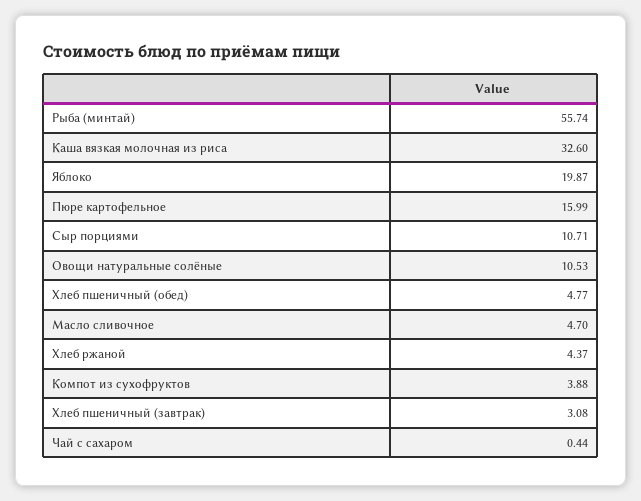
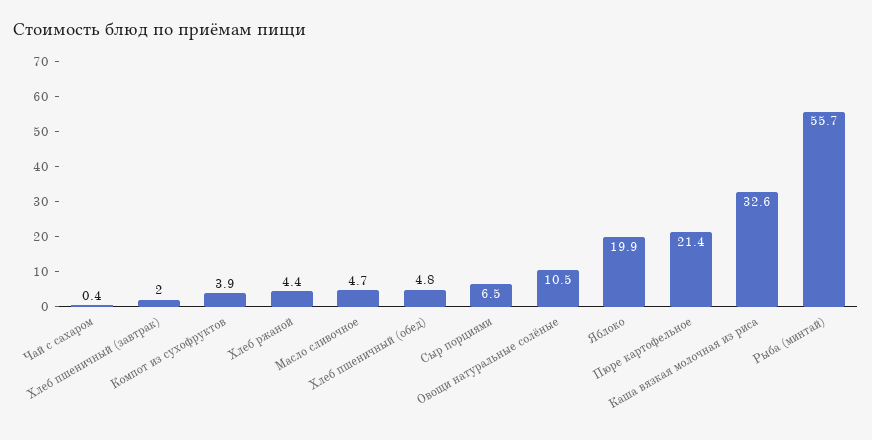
  {
    "Рыба (минтай)": 55.74,
    "Каша вязкая молочная из риса": 32.6,
    "Яблоко": 19.87,
-   "Пюре картофельное": 15.99,
+   "Пюре картофельное": 21.4,
-   "Сыр порциями": 10.71,
+   "Сыр порциями": 6.5,
    "Овощи натуральные солёные": 10.53,
    "Хлеб пшеничный (обед)": 4.77,
    "Масло сливочное": 4.7,
    "Хлеб ржаной": 4.37,
    "Компот из сухофруктов": 3.88,
-   "Хлеб пшеничный (завтрак)": 3.08,
+   "Хлеб пшеничный (завтрак)": 2,
    "Чай с сахаром": 0.44
  }

